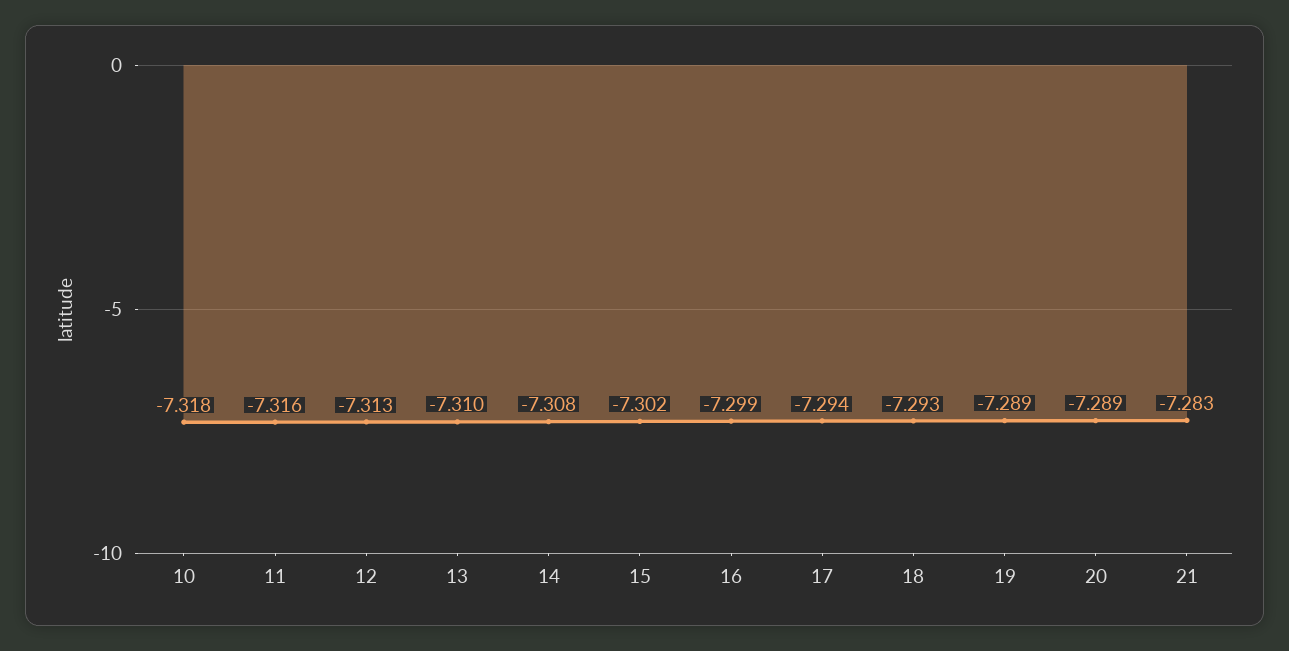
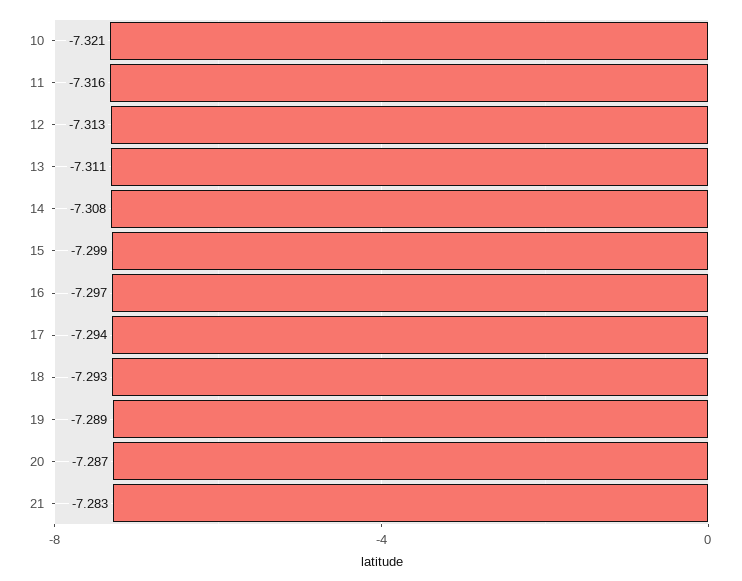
  {
-   "10": -7.318,
+   "10": -7.321,
    "11": -7.316,
    "12": -7.313,
-   "13": -7.31,
+   "13": -7.311,
    "14": -7.308,
-   "15": -7.302,
+   "15": -7.299,
-   "16": -7.299,
+   "16": -7.297,
    "17": -7.294,
    "18": -7.293,
    "19": -7.289,
-   "20": -7.289,
+   "20": -7.287,
    "21": -7.283
  }

